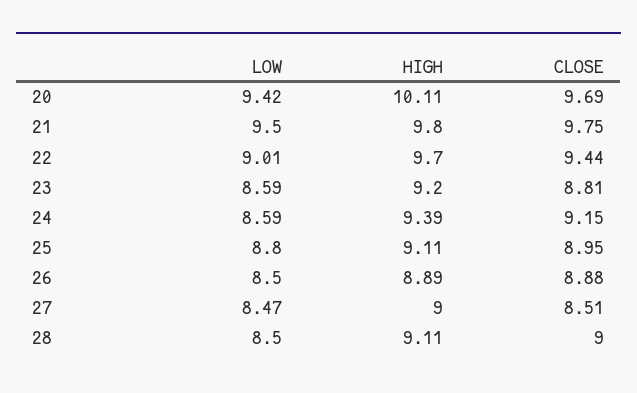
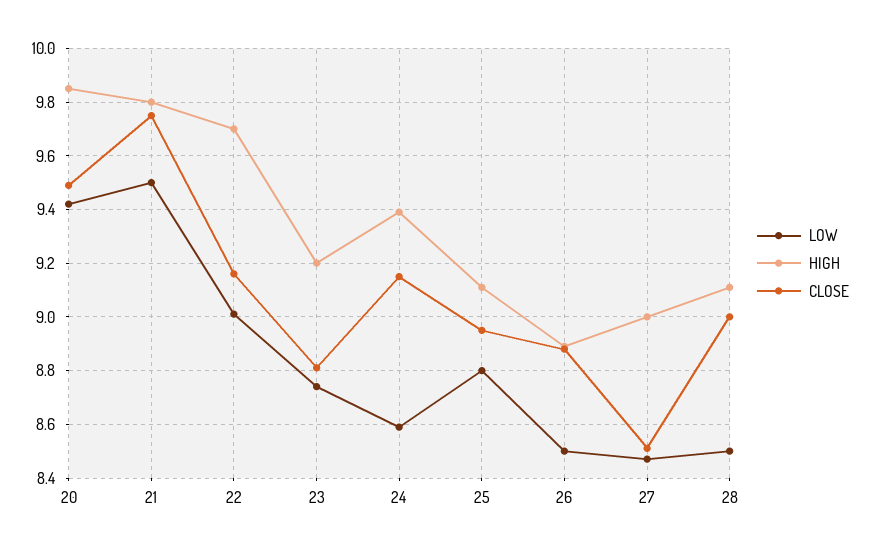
  {
    "LOW": {
      "20": 9.42,
      "21": 9.5,
      "22": 9.01,
-     "23": 8.59,
+     "23": 8.75,
      "24": 8.59,
      "25": 8.8,
      "26": 8.5,
      "27": 8.47,
      "28": 8.5
    },
    "HIGH": {
-     "20": 10.11,
+     "20": 9.85,
      "21": 9.8,
      "22": 9.7,
      "23": 9.2,
      "24": 9.39,
      "25": 9.11,
      "26": 8.89,
      "27": 9,
      "28": 9.11
    },
    "CLOSE": {
-     "20": 9.69,
+     "20": 9.5,
      "21": 9.75,
-     "22": 9.44,
+     "22": 9.15,
      "23": 8.81,
      "24": 9.15,
      "25": 8.95,
      "26": 8.88,
      "27": 8.51,
      "28": 9
    }
  }

